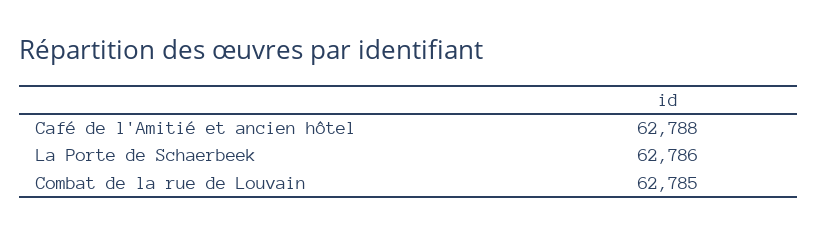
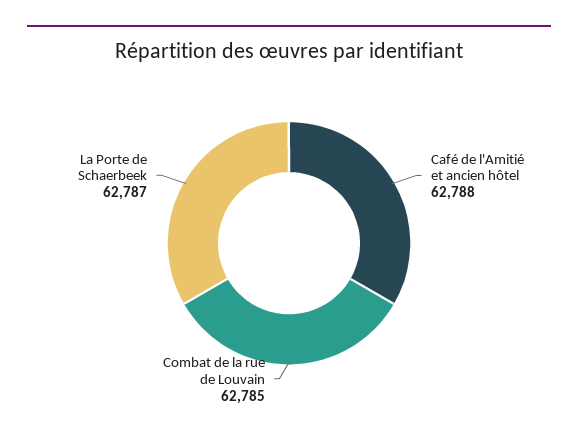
  {
    "Café de l'Amitié et ancien hôtel": 62788,
-   "La Porte de Schaerbeek": 62786,
+   "La Porte de Schaerbeek": 62787,
    "Combat de la rue de Louvain": 62785
  }

